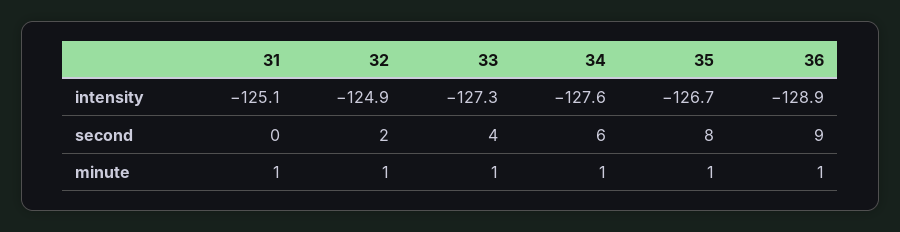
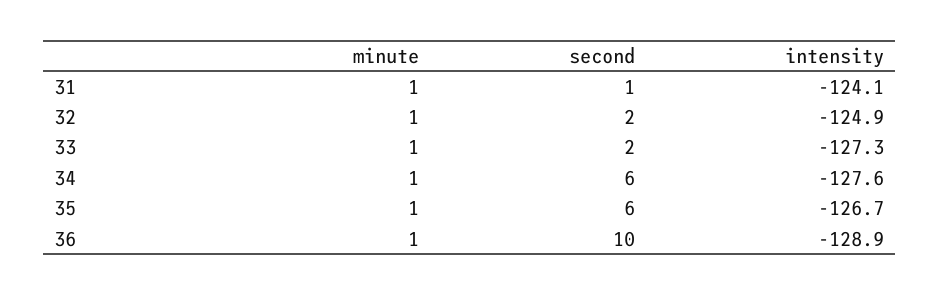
  {
    "31": {
-     "intensity": -125.1,
+     "intensity": -124.1,
-     "second": 0,
+     "second": 1,
      "minute": 1
    },
    "32": {
      "intensity": -124.9,
      "second": 2,
      "minute": 1
    },
    "33": {
      "intensity": -127.3,
-     "second": 4,
+     "second": 2,
      "minute": 1
    },
    "34": {
      "intensity": -127.6,
      "second": 6,
      "minute": 1
    },
    "35": {
      "intensity": -126.7,
-     "second": 8,
+     "second": 6,
      "minute": 1
    },
    "36": {
      "intensity": -128.9,
-     "second": 9,
+     "second": 10,
      "minute": 1
    }
  }

